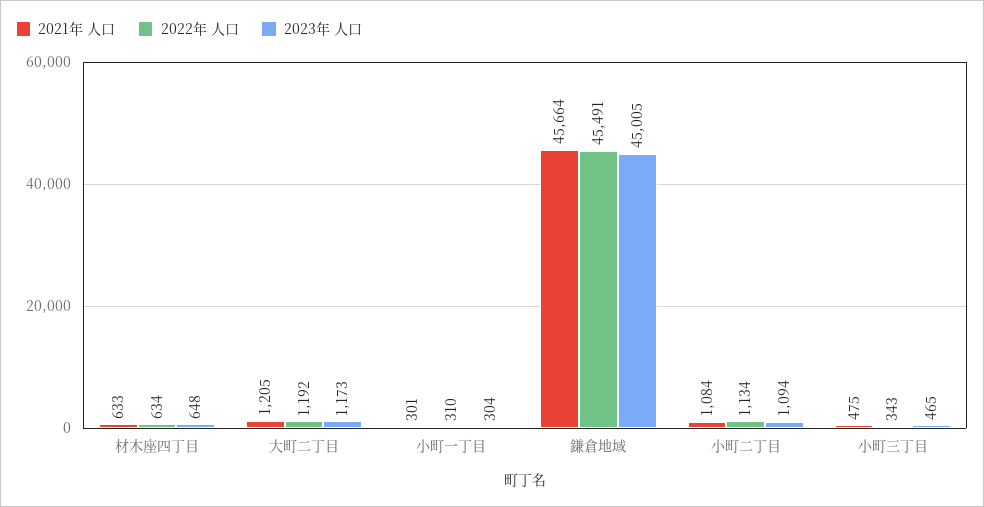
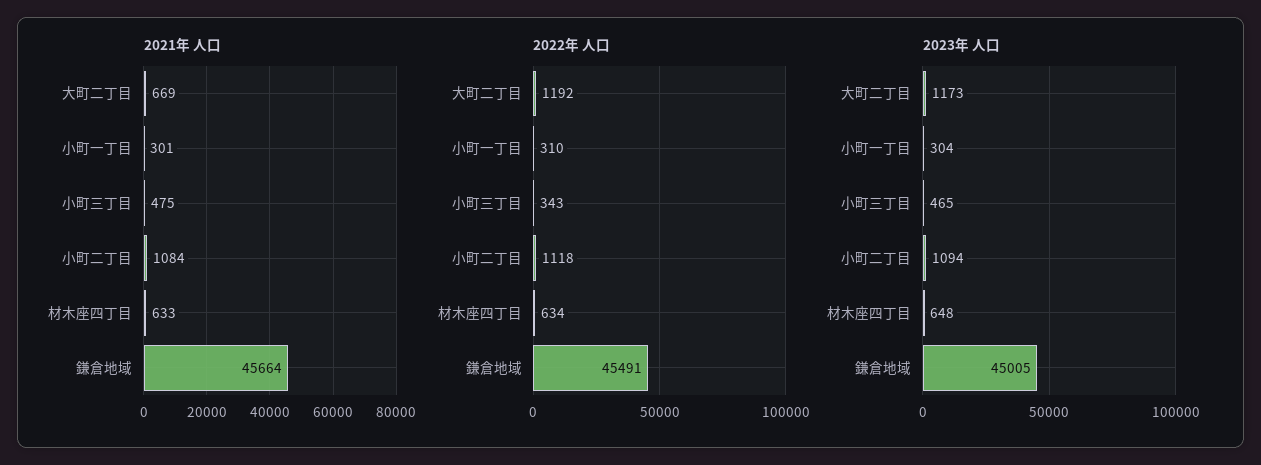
  {
    "2021年 人口": {
      "材木座四丁目": 633,
-     "大町二丁目": 1205,
+     "大町二丁目": 669,
      "小町一丁目": 301,
      "鎌倉地域": 45664,
      "小町二丁目": 1084,
      "小町三丁目": 475
    },
    "2022年 人口": {
      "材木座四丁目": 634,
      "大町二丁目": 1192,
      "小町一丁目": 310,
      "鎌倉地域": 45491,
-     "小町二丁目": 1134,
+     "小町二丁目": 1118,
      "小町三丁目": 343
    },
    "2023年 人口": {
      "材木座四丁目": 648,
      "大町二丁目": 1173,
      "小町一丁目": 304,
      "鎌倉地域": 45005,
      "小町二丁目": 1094,
      "小町三丁目": 465
    }
  }

